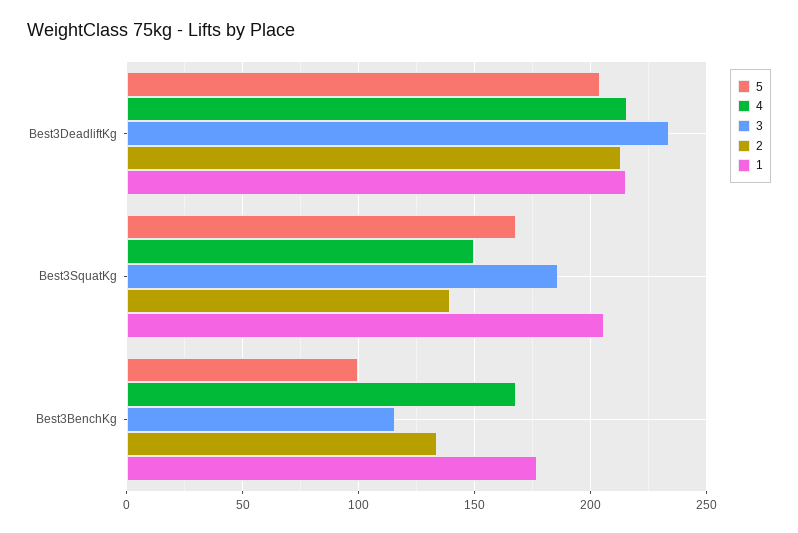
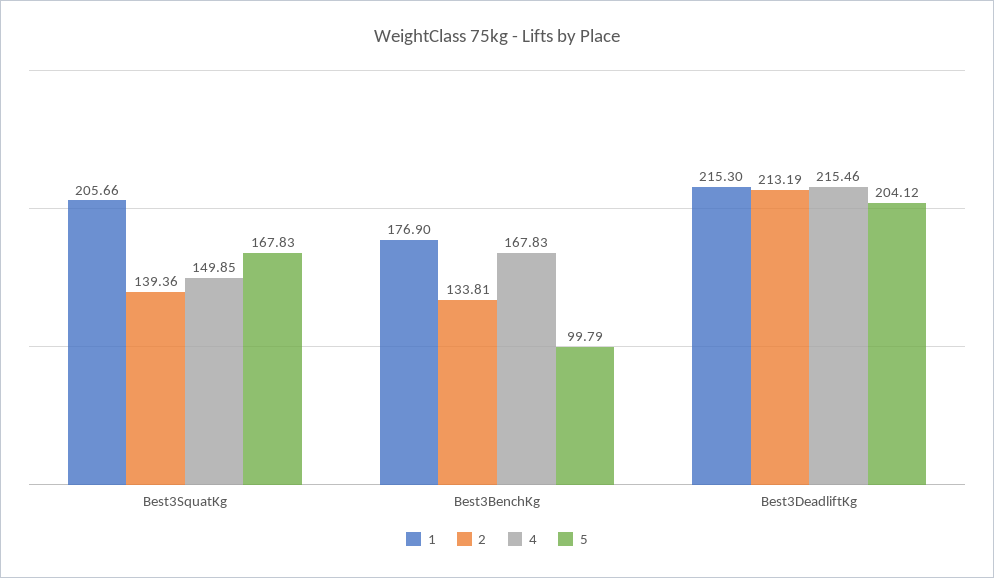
  {
    "5": {
      "Best3DeadliftKg": 204.12,
      "Best3SquatKg": 167.83,
      "Best3BenchKg": 99.79
    },
    "4": {
      "Best3DeadliftKg": 215.46,
      "Best3SquatKg": 149.85,
      "Best3BenchKg": 167.83
    },
-   "3": {
-     "Best3DeadliftKg": 235,
-     "Best3SquatKg": 185,
-     "Best3BenchKg": 115
-   },
    "2": {
      "Best3DeadliftKg": 213.19,
      "Best3SquatKg": 139.36,
      "Best3BenchKg": 133.81
    },
    "1": {
      "Best3DeadliftKg": 215.3,
      "Best3SquatKg": 205.66,
      "Best3BenchKg": 176.9
    }
  }

